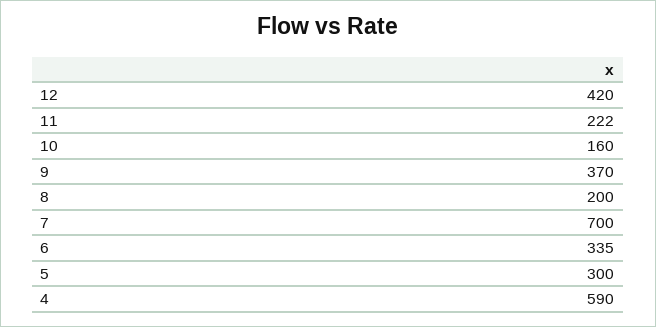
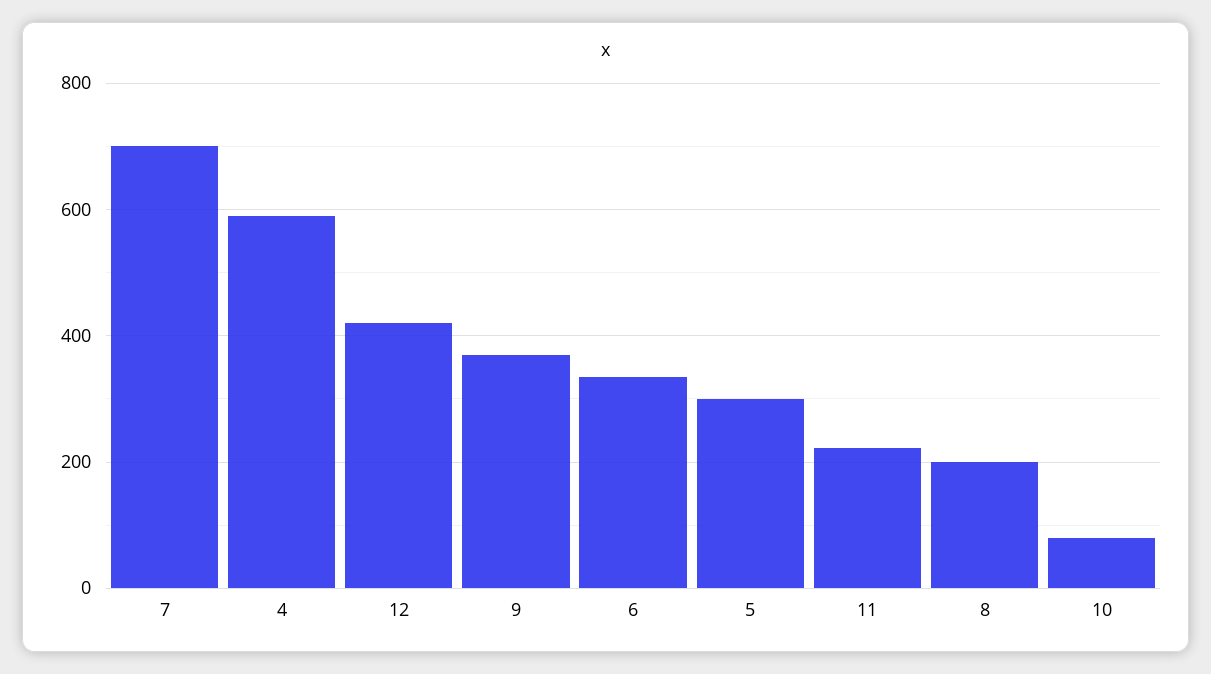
  {
    "12": 420,
    "11": 222,
-   "10": 160,
+   "10": 80,
    "9": 370,
    "8": 200,
    "7": 700,
    "6": 335,
    "5": 300,
    "4": 590
  }

